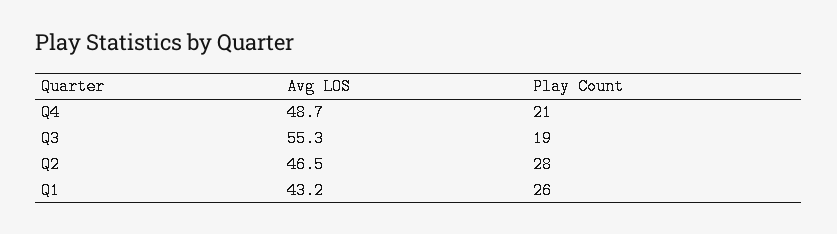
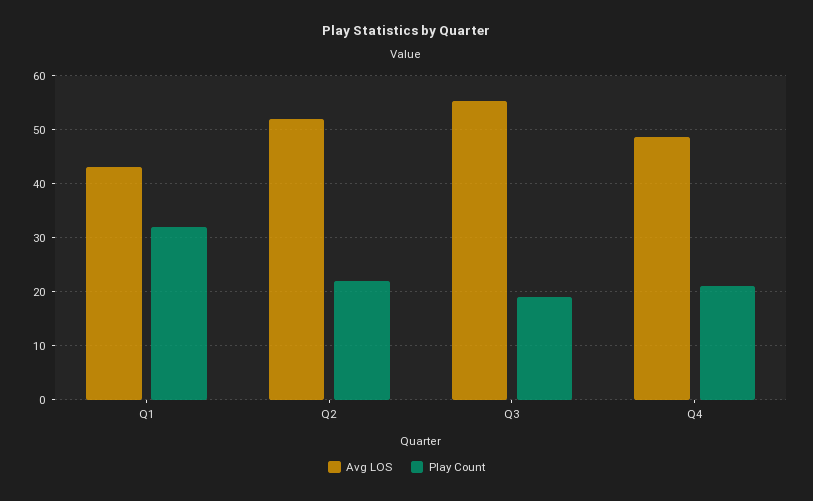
  {
    "Avg LOS": {
      "Q4": 48.7,
      "Q3": 55.3,
-     "Q2": 46.5,
+     "Q2": 52,
      "Q1": 43.2
    },
    "Play Count": {
      "Q4": 21,
      "Q3": 19,
-     "Q2": 28,
+     "Q2": 22,
-     "Q1": 26
+     "Q1": 32
    }
  }

